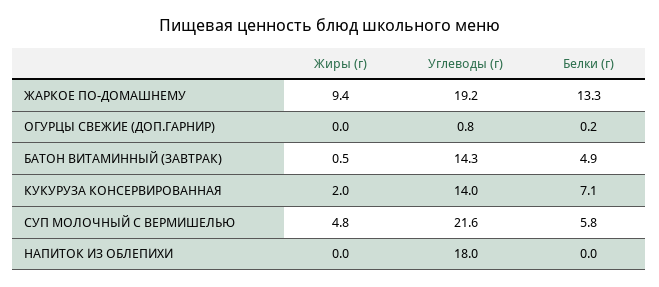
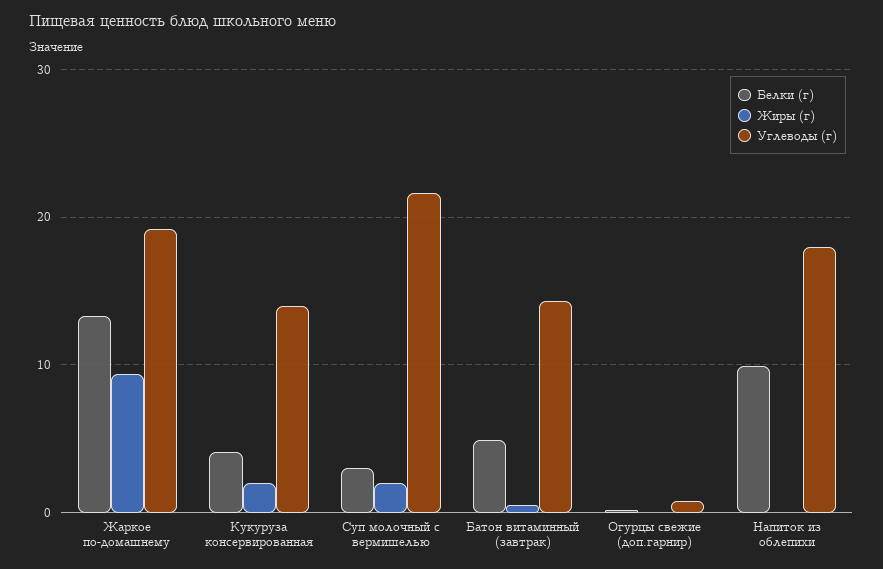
  {
    "Жиры (г)": {
      "ЖАРКОЕ ПО-ДОМАШНЕМУ": 9.4,
      "ОГУРЦЫ СВЕЖИЕ (ДОП.ГАРНИР)": 0,
      "БАТОН ВИТАМИННЫЙ (ЗАВТРАК)": 0.5,
      "КУКУРУЗА КОНСЕРВИРОВАННАЯ": 2,
-     "СУП МОЛОЧНЫЙ С ВЕРМИШЕЛЬЮ": 4.8,
+     "СУП МОЛОЧНЫЙ С ВЕРМИШЕЛЬЮ": 2,
      "НАПИТОК ИЗ ОБЛЕПИХИ": 0
    },
    "Углеводы (г)": {
      "ЖАРКОЕ ПО-ДОМАШНЕМУ": 19.2,
      "ОГУРЦЫ СВЕЖИЕ (ДОП.ГАРНИР)": 0.8,
      "БАТОН ВИТАМИННЫЙ (ЗАВТРАК)": 14.3,
      "КУКУРУЗА КОНСЕРВИРОВАННАЯ": 14,
      "СУП МОЛОЧНЫЙ С ВЕРМИШЕЛЬЮ": 21.6,
      "НАПИТОК ИЗ ОБЛЕПИХИ": 18
    },
    "Белки (г)": {
      "ЖАРКОЕ ПО-ДОМАШНЕМУ": 13.3,
      "ОГУРЦЫ СВЕЖИЕ (ДОП.ГАРНИР)": 0.2,
      "БАТОН ВИТАМИННЫЙ (ЗАВТРАК)": 4.9,
-     "КУКУРУЗА КОНСЕРВИРОВАННАЯ": 7.1,
+     "КУКУРУЗА КОНСЕРВИРОВАННАЯ": 4,
-     "СУП МОЛОЧНЫЙ С ВЕРМИШЕЛЬЮ": 5.8,
+     "СУП МОЛОЧНЫЙ С ВЕРМИШЕЛЬЮ": 3,
-     "НАПИТОК ИЗ ОБЛЕПИХИ": 0
+     "НАПИТОК ИЗ ОБЛЕПИХИ": 10
    }
  }

